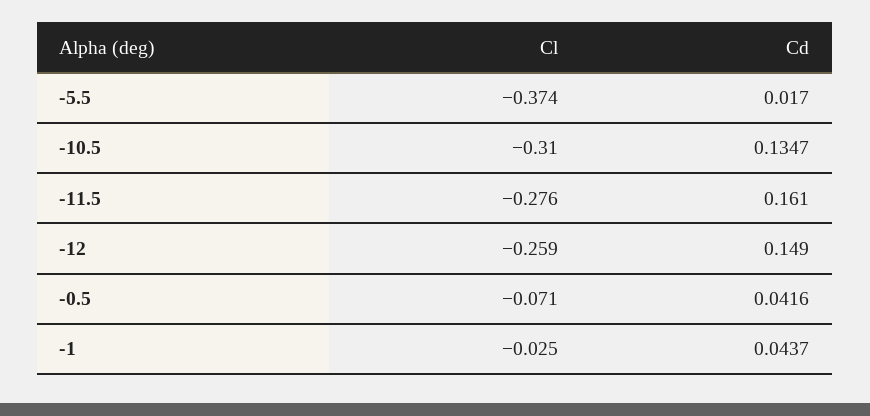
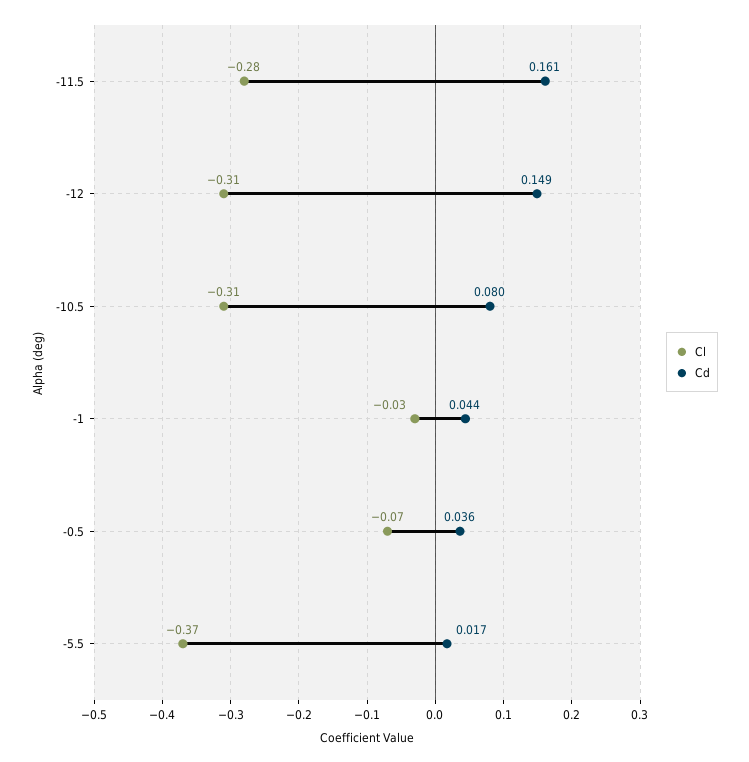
  {
    "Cl": {
      "-5.5": -0.374,
      "-10.5": -0.31,
      "-11.5": -0.276,
-     "-12": -0.259,
+     "-12": -0.31,
      "-0.5": -0.071,
      "-1": -0.025
    },
    "Cd": {
      "-5.5": 0.017,
-     "-10.5": 0.1347,
+     "-10.5": 0.08,
      "-11.5": 0.161,
      "-12": 0.149,
-     "-0.5": 0.0416,
+     "-0.5": 0.036,
      "-1": 0.0437
    }
  }

